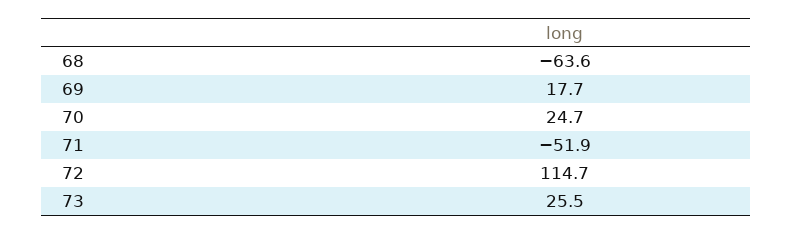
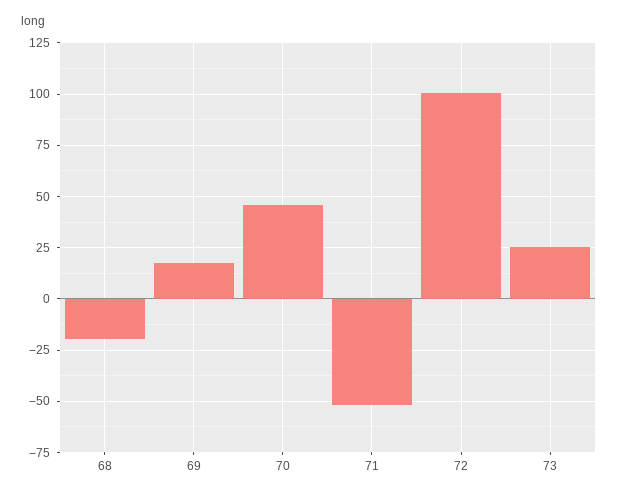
  {
-   "68": -63.6,
+   "68": -20,
    "69": 17.7,
-   "70": 24.7,
+   "70": 45,
    "71": -51.9,
-   "72": 114.7,
+   "72": 100,
    "73": 25.5
  }

